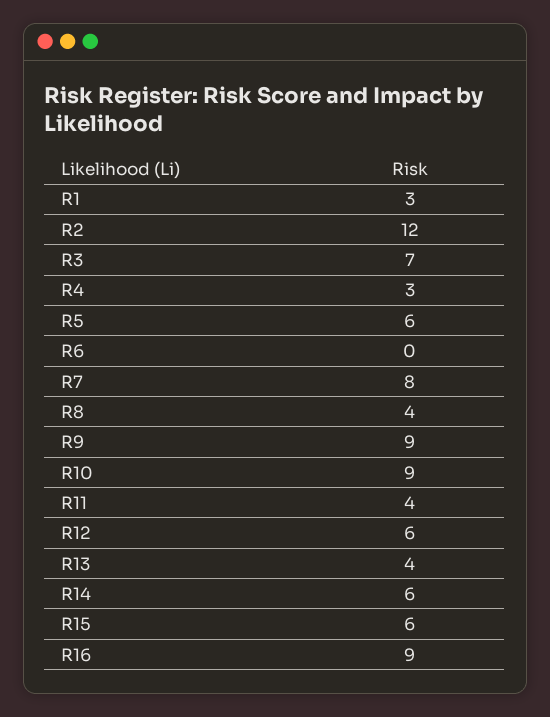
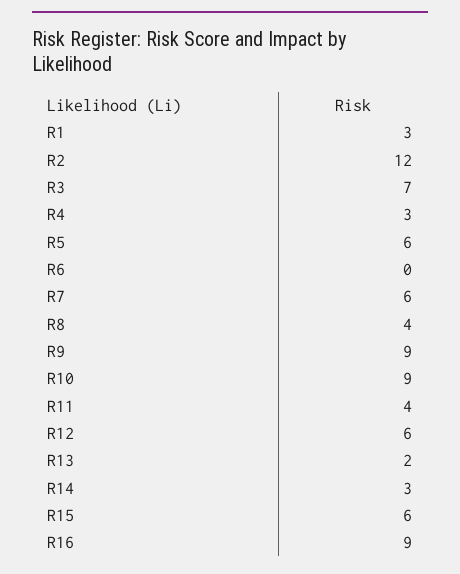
  {
    "R1": 3,
    "R2": 12,
    "R3": 7,
    "R4": 3,
    "R5": 6,
    "R6": 0,
-   "R7": 8,
+   "R7": 6,
    "R8": 4,
    "R9": 9,
    "R10": 9,
    "R11": 4,
    "R12": 6,
-   "R13": 4,
+   "R13": 2,
-   "R14": 6,
+   "R14": 3,
    "R15": 6,
    "R16": 9
  }

